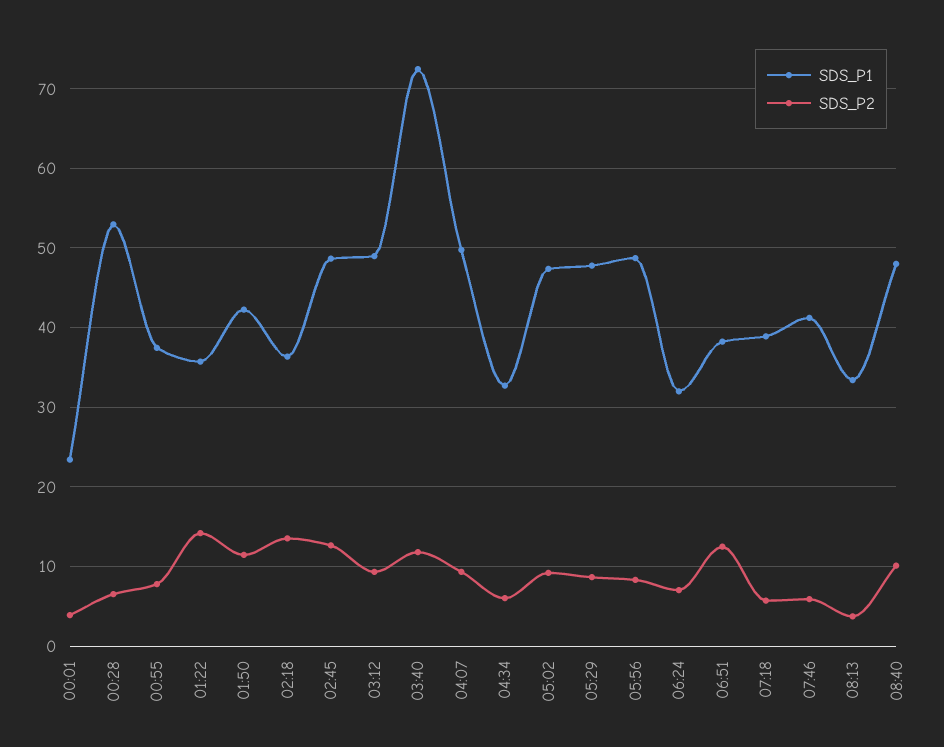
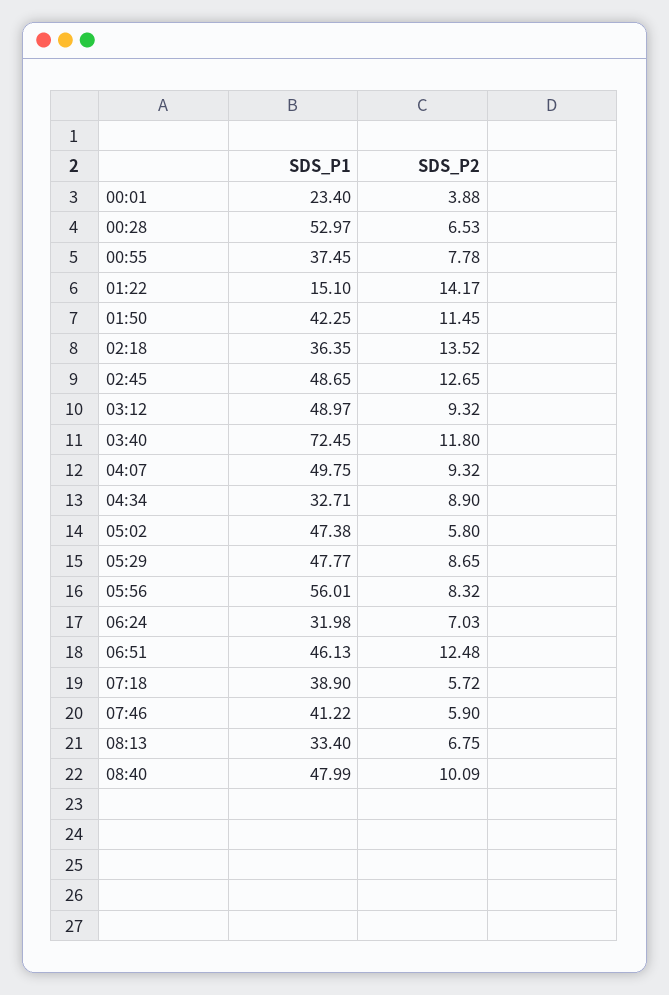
  {
    "SDS_P1": {
      "00:01": 23.4,
      "00:28": 52.97,
      "00:55": 37.45,
-     "01:22": 36,
+     "01:22": 15.1,
      "01:50": 42.25,
      "02:18": 36.35,
      "02:45": 48.65,
      "03:12": 48.97,
      "03:40": 72.45,
      "04:07": 49.75,
      "04:34": 32.71,
      "05:02": 47.38,
      "05:29": 47.77,
-     "05:56": 49,
+     "05:56": 56.01,
      "06:24": 31.98,
-     "06:51": 38,
+     "06:51": 46.13,
      "07:18": 38.9,
      "07:46": 41.22,
      "08:13": 33.4,
      "08:40": 47.99
    },
    "SDS_P2": {
      "00:01": 3.88,
      "00:28": 6.53,
      "00:55": 7.78,
      "01:22": 14.17,
      "01:50": 11.45,
      "02:18": 13.52,
      "02:45": 12.65,
      "03:12": 9.32,
      "03:40": 11.8,
      "04:07": 9.32,
-     "04:34": 6,
+     "04:34": 8.9,
-     "05:02": 9,
+     "05:02": 5.8,
      "05:29": 8.65,
      "05:56": 8.32,
      "06:24": 7.03,
      "06:51": 12.48,
      "07:18": 5.72,
      "07:46": 5.9,
-     "08:13": 4,
+     "08:13": 6.75,
      "08:40": 10.09
    }
  }

